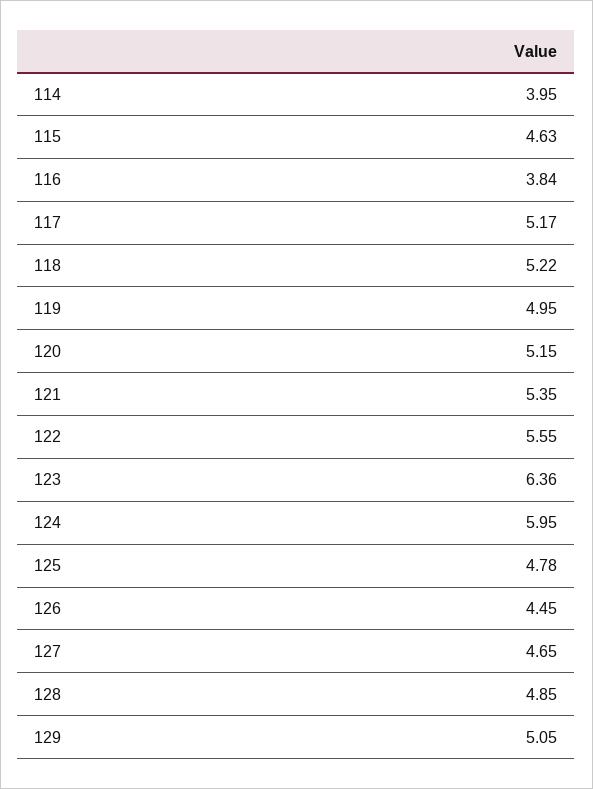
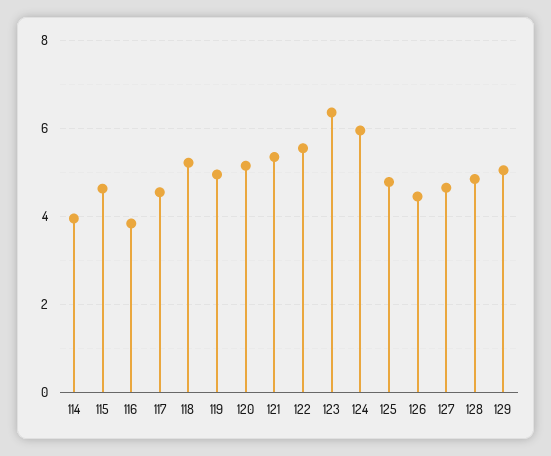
  {
    "114": 3.95,
    "115": 4.63,
    "116": 3.84,
-   "117": 5.17,
+   "117": 4.6,
    "118": 5.22,
    "119": 4.95,
    "120": 5.15,
    "121": 5.35,
    "122": 5.55,
    "123": 6.36,
    "124": 5.95,
    "125": 4.78,
    "126": 4.45,
    "127": 4.65,
    "128": 4.85,
    "129": 5.05
  }

